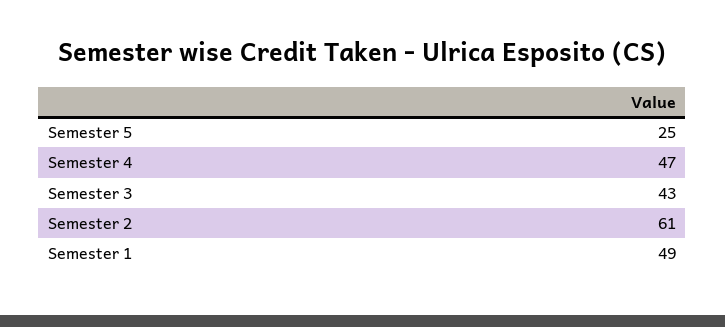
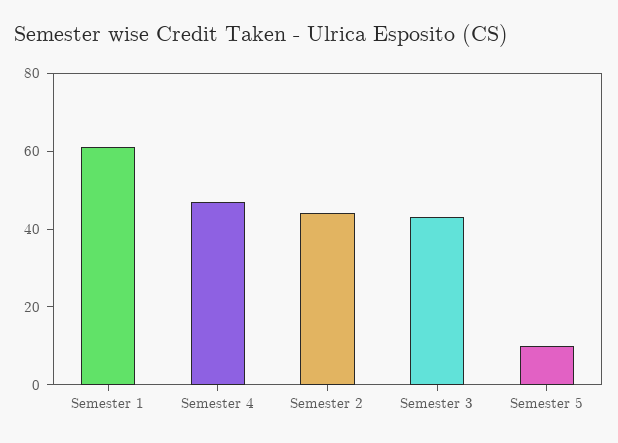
  {
-   "Semester 5": 25,
+   "Semester 5": 10,
    "Semester 4": 47,
    "Semester 3": 43,
-   "Semester 2": 61,
+   "Semester 2": 45,
-   "Semester 1": 49
+   "Semester 1": 60
  }

